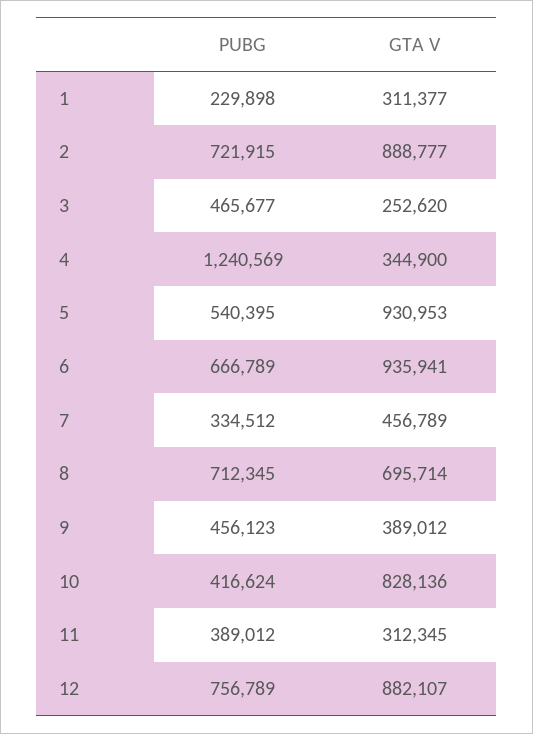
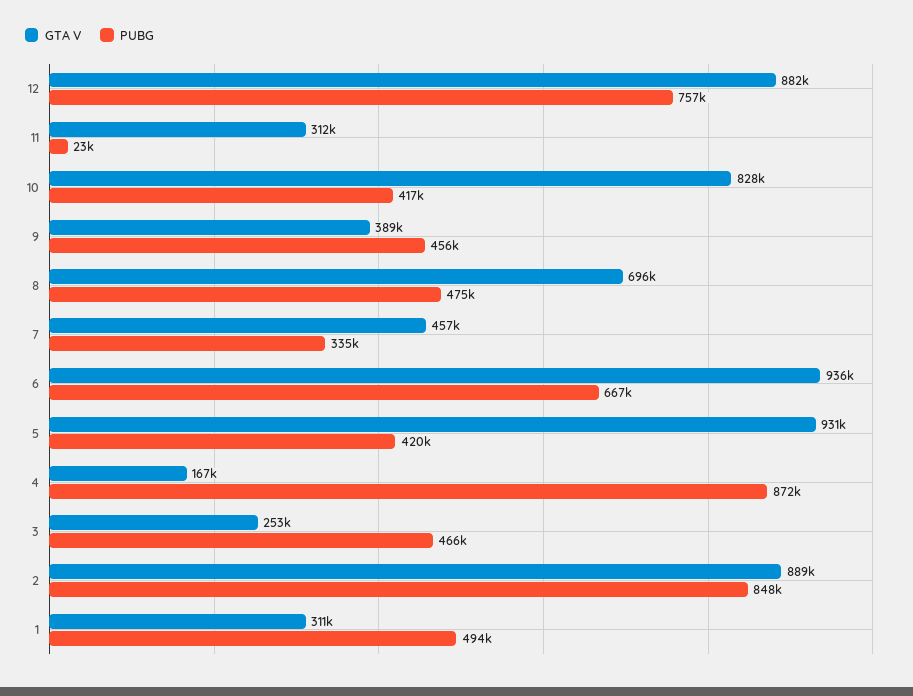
  {
    "PUBG": {
-     "1": 229898,
+     "1": 494000,
-     "2": 721915,
+     "2": 848000,
      "3": 465677,
-     "4": 1240569,
+     "4": 872000,
-     "5": 540395,
+     "5": 420000,
      "6": 666789,
      "7": 334512,
-     "8": 712345,
+     "8": 475000,
      "9": 456123,
      "10": 416624,
-     "11": 389012,
+     "11": 23000,
      "12": 756789
    },
    "GTA V": {
      "1": 311377,
      "2": 888777,
      "3": 252620,
-     "4": 344900,
+     "4": 167000,
      "5": 930953,
      "6": 935941,
      "7": 456789,
      "8": 695714,
      "9": 389012,
      "10": 828136,
      "11": 312345,
      "12": 882107
    }
  }

